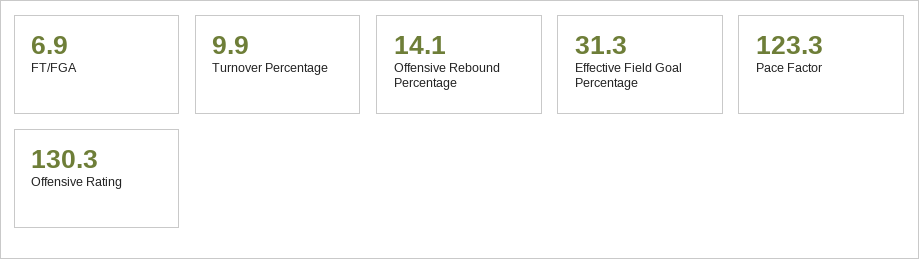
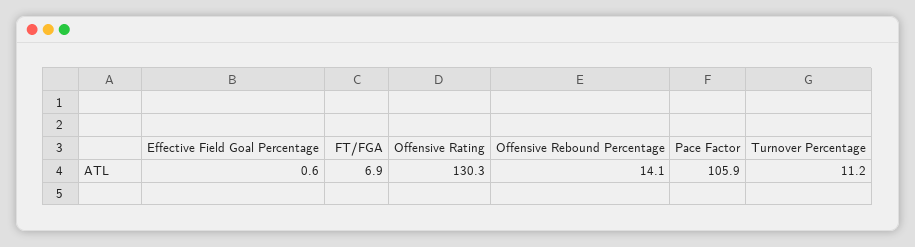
  {
    "FT/FGA": 6.9,
-   "Turnover Percentage": 9.9,
+   "Turnover Percentage": 11.2,
    "Offensive Rebound Percentage": 14.1,
-   "Effective Field Goal Percentage": 31.3,
+   "Effective Field Goal Percentage": 0.6,
-   "Pace Factor": 123.3,
+   "Pace Factor": 105.9,
    "Offensive Rating": 130.3
  }

